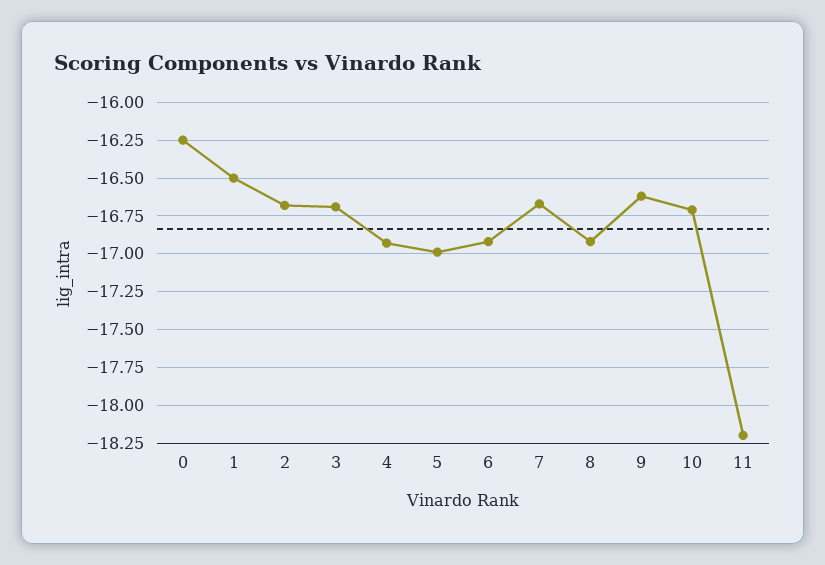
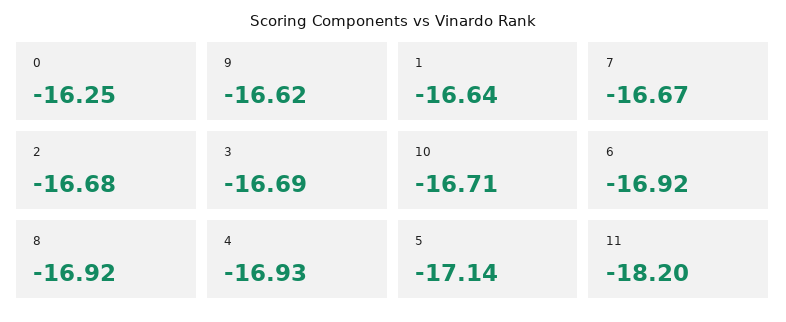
  {
    "0": -16.25,
-   "1": -16.5,
+   "1": -16.64,
    "2": -16.68,
    "3": -16.69,
    "4": -16.93,
-   "5": -17,
+   "5": -17.14,
    "6": -16.92,
    "7": -16.67,
    "8": -16.92,
    "9": -16.62,
    "10": -16.71,
    "11": -18.2
  }

